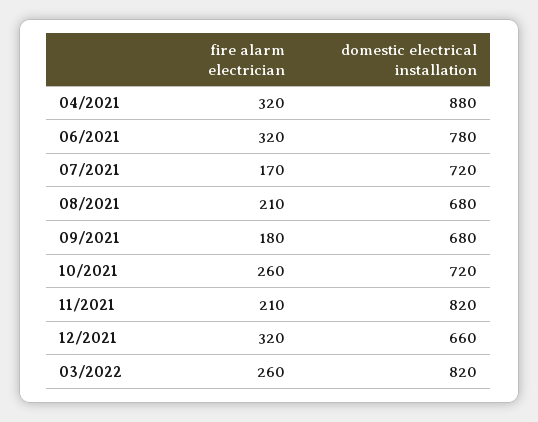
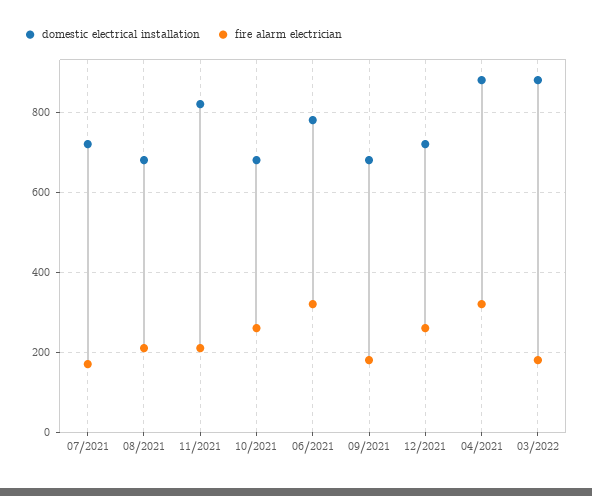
  {
    "fire alarm electrician": {
      "04/2021": 320,
      "06/2021": 320,
      "07/2021": 170,
      "08/2021": 210,
      "09/2021": 180,
      "10/2021": 260,
      "11/2021": 210,
-     "12/2021": 320,
+     "12/2021": 260,
-     "03/2022": 260
+     "03/2022": 180
    },
    "domestic electrical installation": {
      "04/2021": 880,
      "06/2021": 780,
      "07/2021": 720,
      "08/2021": 680,
      "09/2021": 680,
-     "10/2021": 720,
+     "10/2021": 680,
      "11/2021": 820,
-     "12/2021": 660,
+     "12/2021": 720,
-     "03/2022": 820
+     "03/2022": 880
    }
  }

